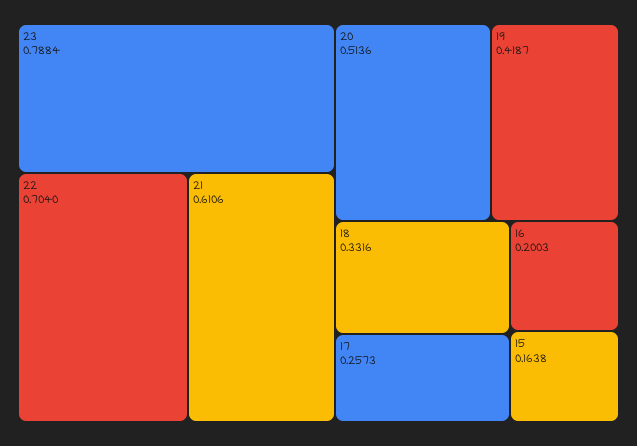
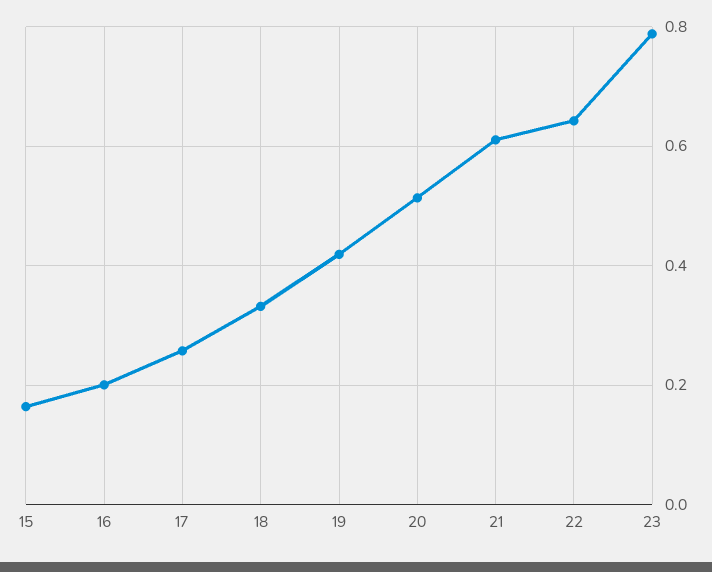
  {
    "23": 0.7884,
-   "22": 0.704,
+   "22": 0.64,
    "21": 0.6106,
    "20": 0.5136,
    "19": 0.4187,
    "18": 0.3316,
    "17": 0.2573,
    "16": 0.2003,
    "15": 0.1638
  }

